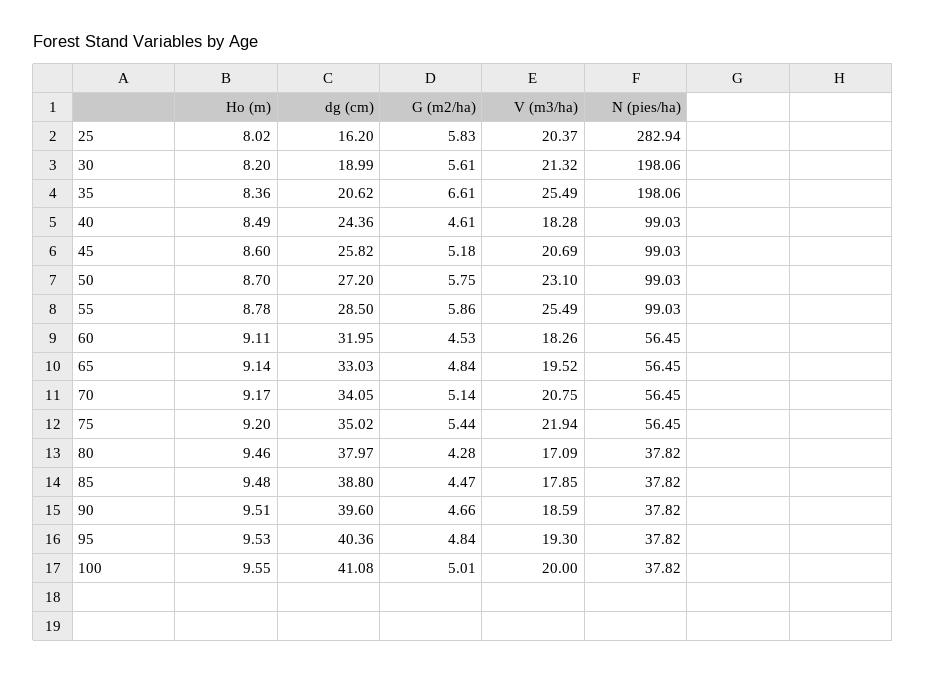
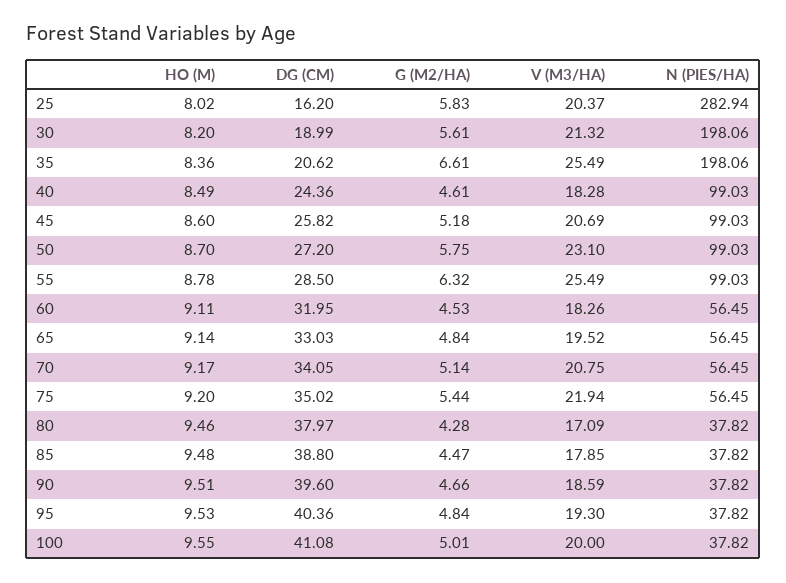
  {
    "Ho (m)": {
      "25": 8.02,
      "30": 8.2,
      "35": 8.36,
      "40": 8.49,
      "45": 8.6,
      "50": 8.7,
      "55": 8.78,
      "60": 9.11,
      "65": 9.14,
      "70": 9.17,
      "75": 9.2,
      "80": 9.46,
      "85": 9.48,
      "90": 9.51,
      "95": 9.53,
      "100": 9.55
    },
    "dg (cm)": {
      "25": 16.2,
      "30": 18.99,
      "35": 20.62,
      "40": 24.36,
      "45": 25.82,
      "50": 27.2,
      "55": 28.5,
      "60": 31.95,
      "65": 33.03,
      "70": 34.05,
      "75": 35.02,
      "80": 37.97,
      "85": 38.8,
      "90": 39.6,
      "95": 40.36,
      "100": 41.08
    },
    "G (m2/ha)": {
      "25": 5.83,
      "30": 5.61,
      "35": 6.61,
      "40": 4.61,
      "45": 5.18,
      "50": 5.75,
-     "55": 5.86,
+     "55": 6.32,
      "60": 4.53,
      "65": 4.84,
      "70": 5.14,
      "75": 5.44,
      "80": 4.28,
      "85": 4.47,
      "90": 4.66,
      "95": 4.84,
      "100": 5.01
    },
    "V (m3/ha)": {
      "25": 20.37,
      "30": 21.32,
      "35": 25.49,
      "40": 18.28,
      "45": 20.69,
      "50": 23.1,
      "55": 25.49,
      "60": 18.26,
      "65": 19.52,
      "70": 20.75,
      "75": 21.94,
      "80": 17.09,
      "85": 17.85,
      "90": 18.59,
      "95": 19.3,
      "100": 20
    },
    "N (pies/ha)": {
      "25": 282.94,
      "30": 198.06,
      "35": 198.06,
      "40": 99.03,
      "45": 99.03,
      "50": 99.03,
      "55": 99.03,
      "60": 56.45,
      "65": 56.45,
      "70": 56.45,
      "75": 56.45,
      "80": 37.82,
      "85": 37.82,
      "90": 37.82,
      "95": 37.82,
      "100": 37.82
    }
  }

